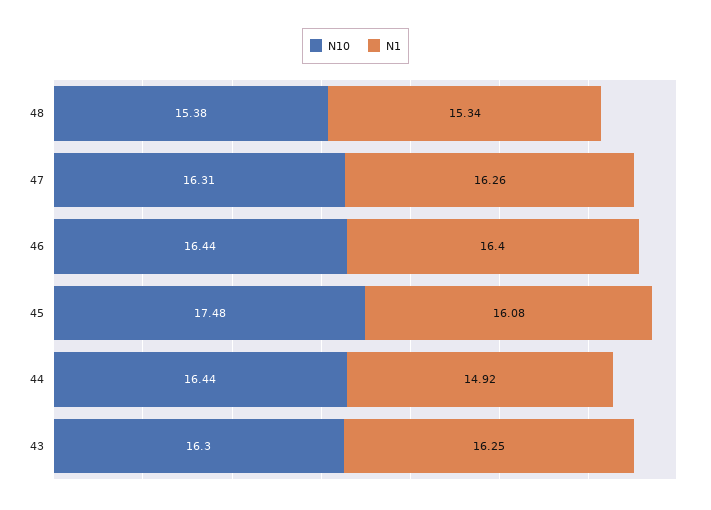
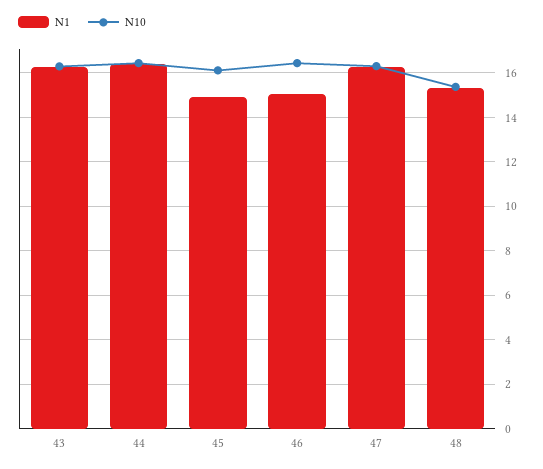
  {
    "N10": {
      "48": 15.38,
      "47": 16.31,
      "46": 16.44,
-     "45": 17.48,
+     "45": 16,
      "44": 16.44,
      "43": 16.3
    },
    "N1": {
      "48": 15.34,
      "47": 16.26,
-     "46": 16.4,
+     "46": 15,
-     "45": 16.08,
+     "45": 15,
-     "44": 14.92,
+     "44": 16.5,
      "43": 16.25
    }
  }

